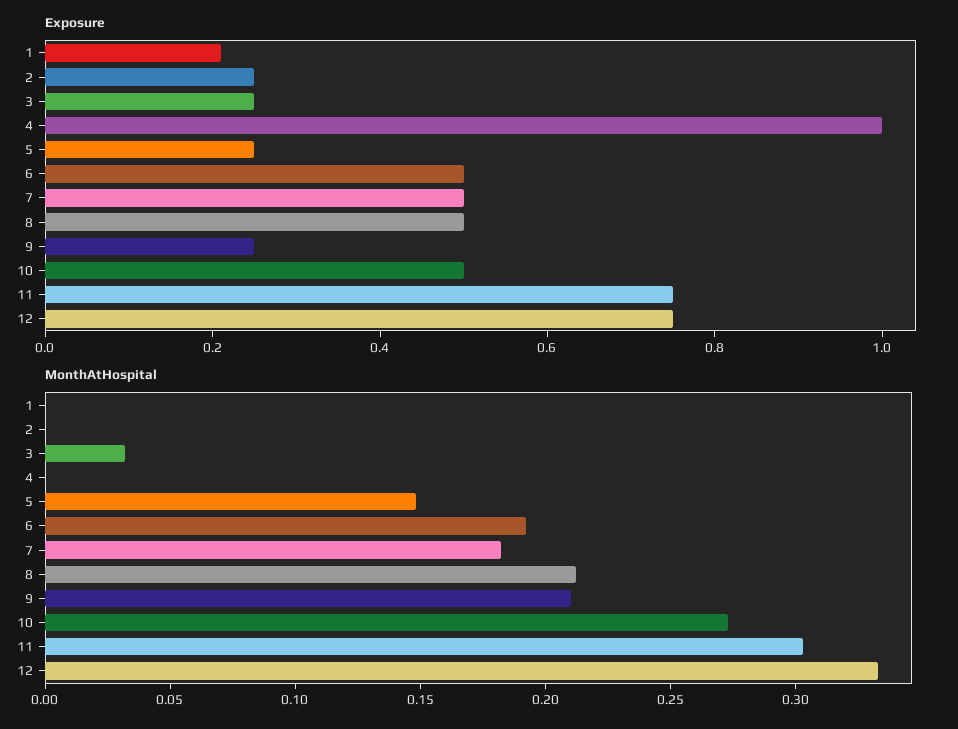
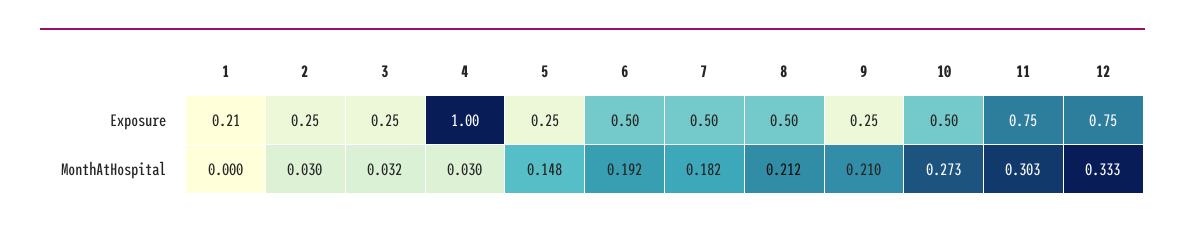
  {
    "Exposure": {
      "1": 0.21,
      "2": 0.25,
      "3": 0.25,
      "4": 1,
      "5": 0.25,
      "6": 0.5,
      "7": 0.5,
      "8": 0.5,
      "9": 0.25,
      "10": 0.5,
      "11": 0.75,
      "12": 0.75
    },
    "MonthAtHospital": {
      "1": 0,
-     "2": 0,
+     "2": 0.03,
      "3": 0.032,
-     "4": 0,
+     "4": 0.03,
      "5": 0.148,
      "6": 0.192,
      "7": 0.182,
      "8": 0.212,
      "9": 0.21,
      "10": 0.273,
      "11": 0.303,
      "12": 0.333
    }
  }

